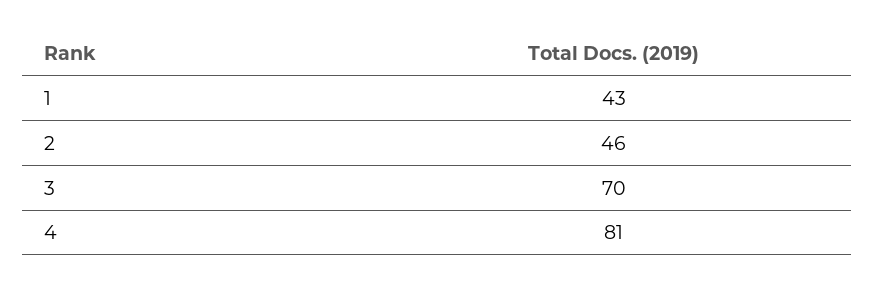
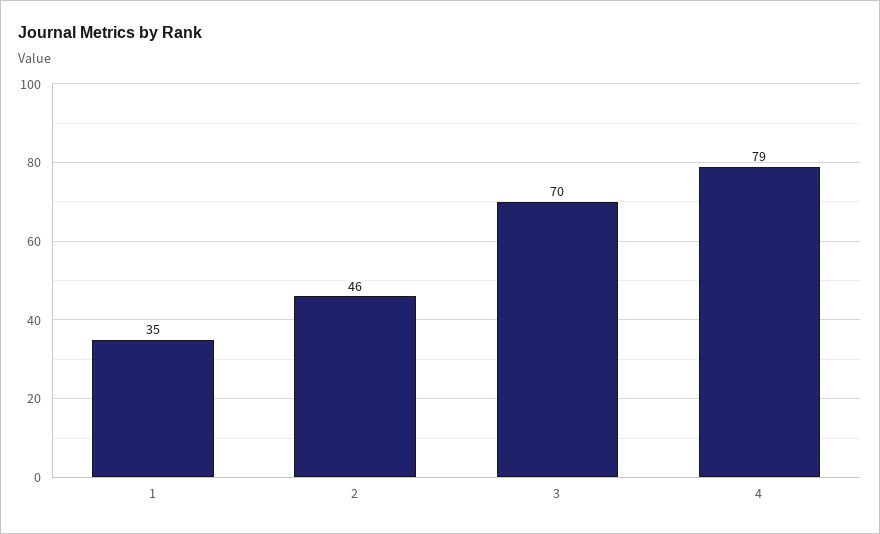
  {
-   "1": 43,
+   "1": 35,
    "2": 46,
    "3": 70,
-   "4": 81
+   "4": 79
  }

